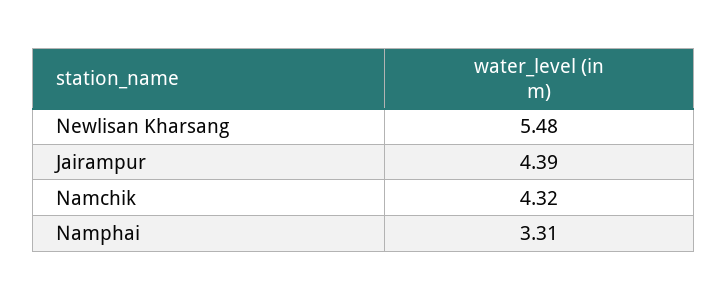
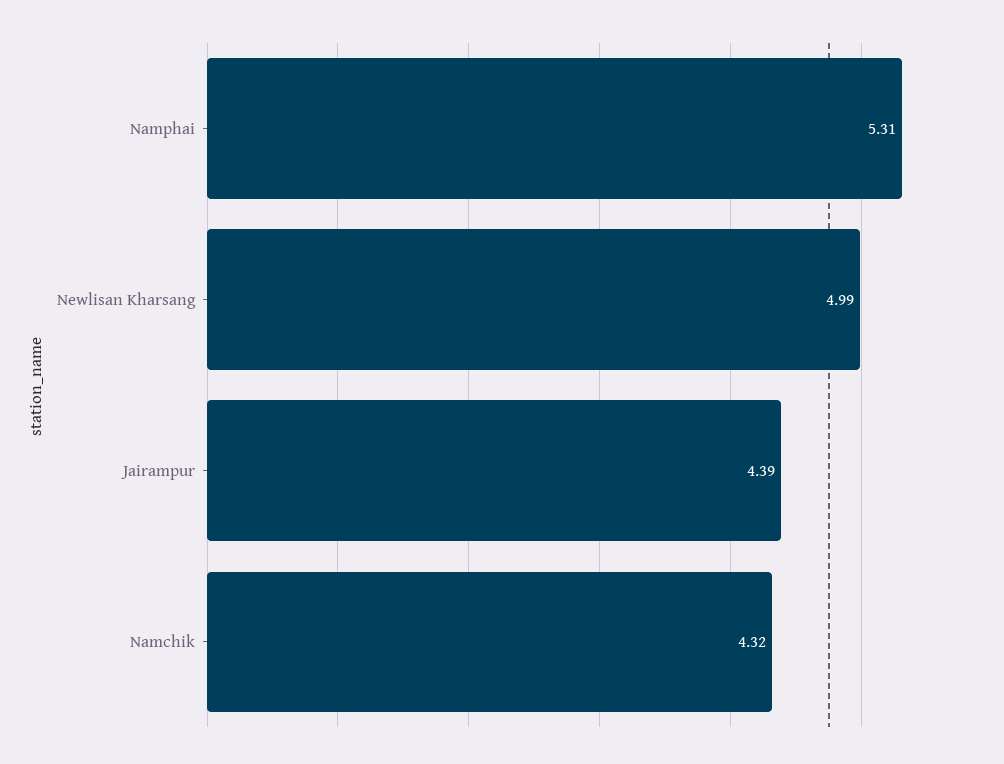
  {
-   "Newlisan Kharsang": 5.48,
+   "Newlisan Kharsang": 4.99,
    "Jairampur": 4.39,
    "Namchik": 4.32,
-   "Namphai": 3.31
+   "Namphai": 5.31
  }

